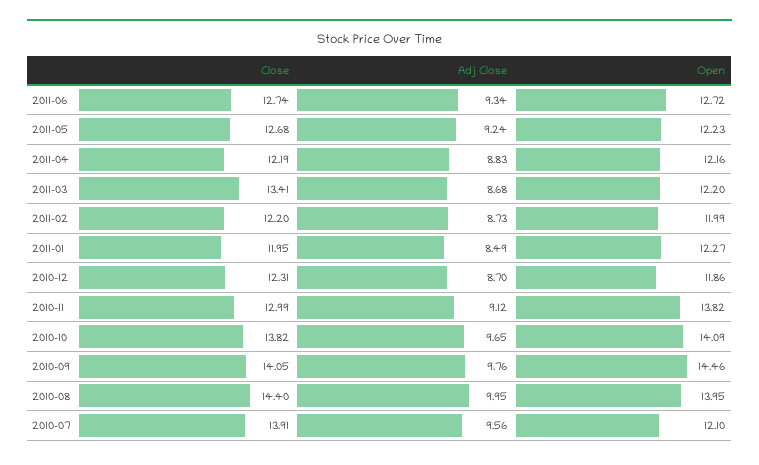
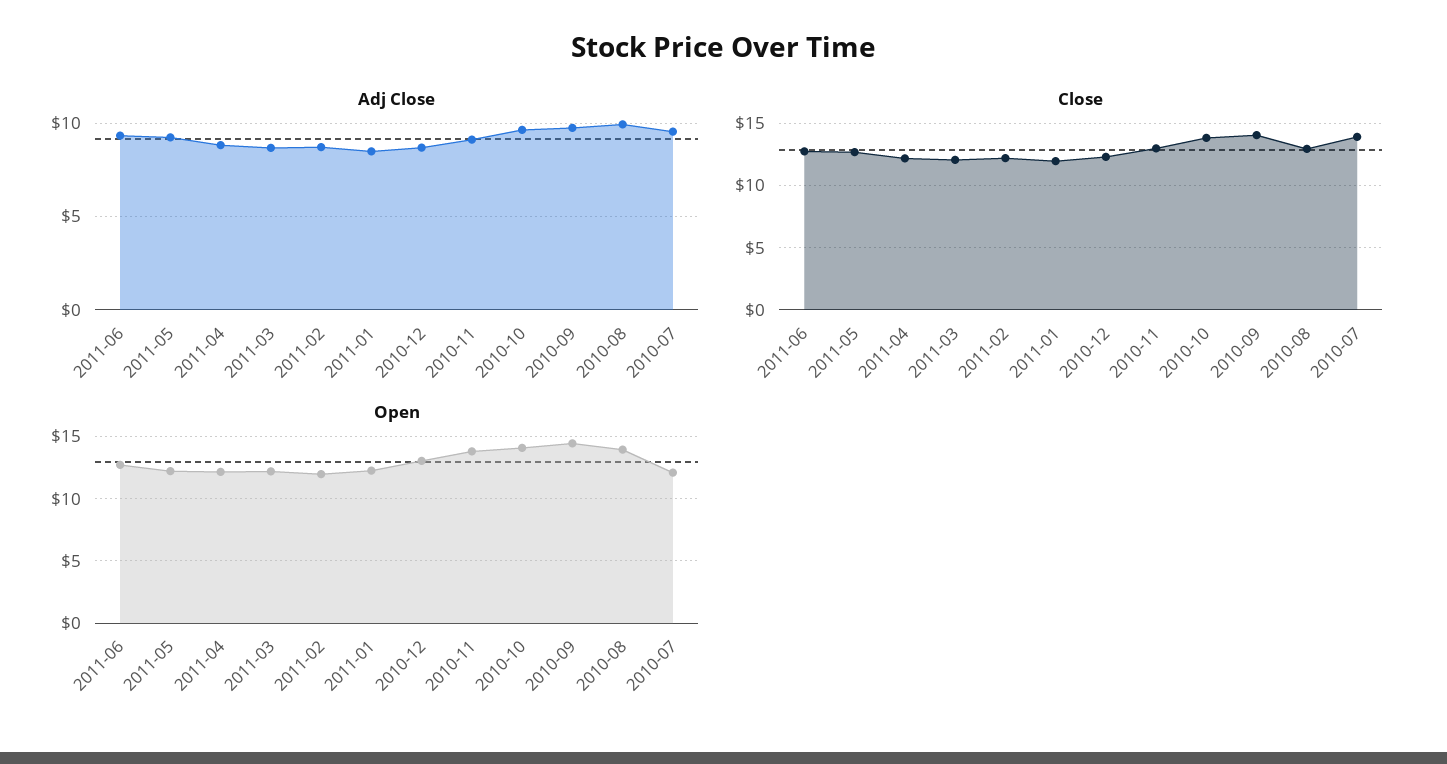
  {
    "Close": {
      "2011-06": 12.74,
      "2011-05": 12.68,
      "2011-04": 12.19,
-     "2011-03": 13.41,
+     "2011-03": 12,
      "2011-02": 12.2,
      "2011-01": 11.95,
      "2010-12": 12.31,
      "2010-11": 12.99,
      "2010-10": 13.82,
      "2010-09": 14.05,
-     "2010-08": 14.4,
+     "2010-08": 13,
      "2010-07": 13.91
    },
    "Adj Close": {
      "2011-06": 9.34,
      "2011-05": 9.24,
      "2011-04": 8.83,
      "2011-03": 8.68,
      "2011-02": 8.73,
      "2011-01": 8.49,
      "2010-12": 8.7,
      "2010-11": 9.12,
      "2010-10": 9.65,
      "2010-09": 9.76,
      "2010-08": 9.95,
      "2010-07": 9.56
    },
    "Open": {
      "2011-06": 12.72,
      "2011-05": 12.23,
      "2011-04": 12.16,
      "2011-03": 12.2,
      "2011-02": 11.99,
      "2011-01": 12.27,
-     "2010-12": 11.86,
+     "2010-12": 13,
      "2010-11": 13.82,
      "2010-10": 14.09,
      "2010-09": 14.46,
      "2010-08": 13.95,
      "2010-07": 12.1
    }
  }

